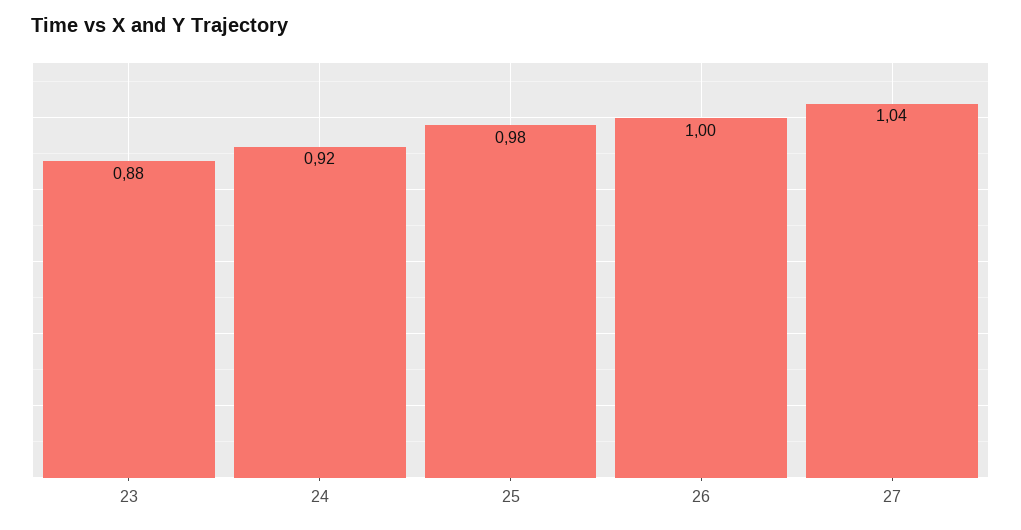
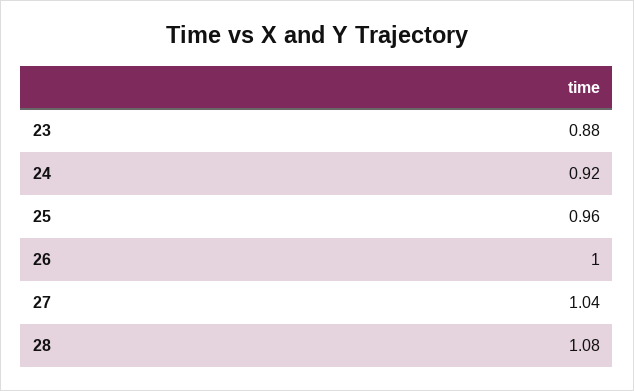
  {
    "23": 0.88,
    "24": 0.92,
-   "25": 0.98,
+   "25": 0.96,
    "26": 1,
-   "27": 1.04
+   "27": 1.04,
+   "28": 1.08
  }

